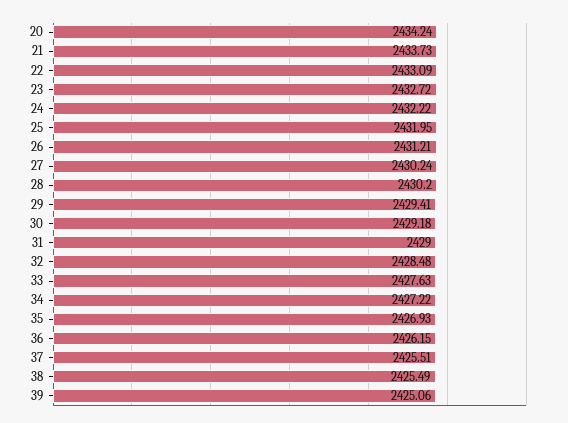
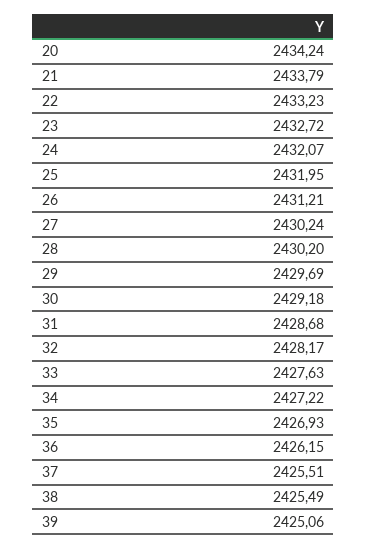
  {
    "20": 2434.24,
-   "21": 2433.73,
+   "21": 2433.79,
-   "22": 2433.09,
+   "22": 2433.23,
    "23": 2432.72,
-   "24": 2432.22,
+   "24": 2432.07,
    "25": 2431.95,
    "26": 2431.21,
    "27": 2430.24,
    "28": 2430.2,
-   "29": 2429.41,
+   "29": 2429.69,
    "30": 2429.18,
-   "31": 2429,
+   "31": 2428.68,
-   "32": 2428.48,
+   "32": 2428.17,
    "33": 2427.63,
    "34": 2427.22,
    "35": 2426.93,
    "36": 2426.15,
    "37": 2425.51,
    "38": 2425.49,
    "39": 2425.06
  }

